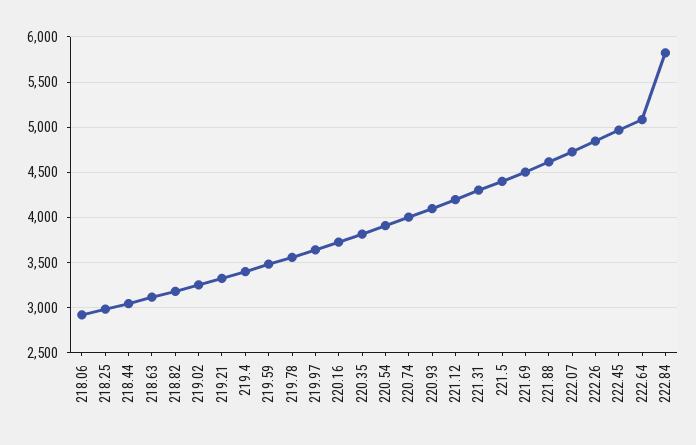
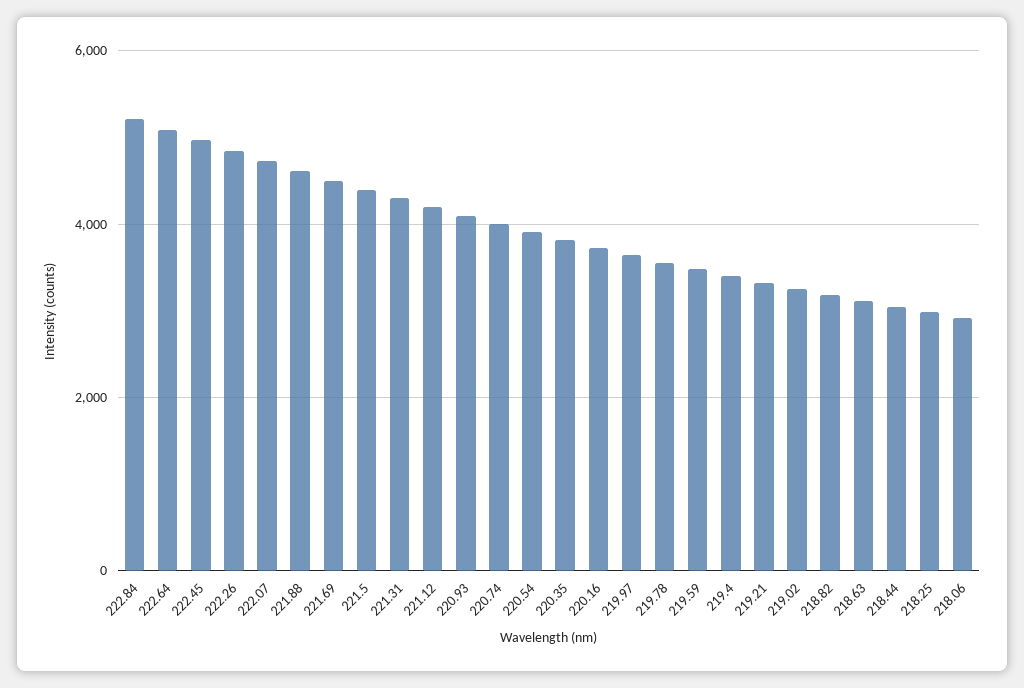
  {
    "218.06": 2900,
    "218.25": 3000,
    "218.44": 3000,
    "218.63": 3100,
    "218.82": 3200,
    "219.02": 3300,
    "219.21": 3300,
    "219.4": 3400,
    "219.59": 3500,
    "219.78": 3600,
    "219.97": 3600,
    "220.16": 3700,
    "220.35": 3800,
    "220.54": 3900,
    "220.74": 4000,
    "220.93": 4100,
    "221.12": 4200,
    "221.31": 4300,
    "221.5": 4400,
    "221.69": 4500,
    "221.88": 4600,
    "222.07": 4700,
    "222.26": 4800,
    "222.45": 5000,
    "222.64": 5100,
-   "222.84": 5800
+   "222.84": 5200
  }

